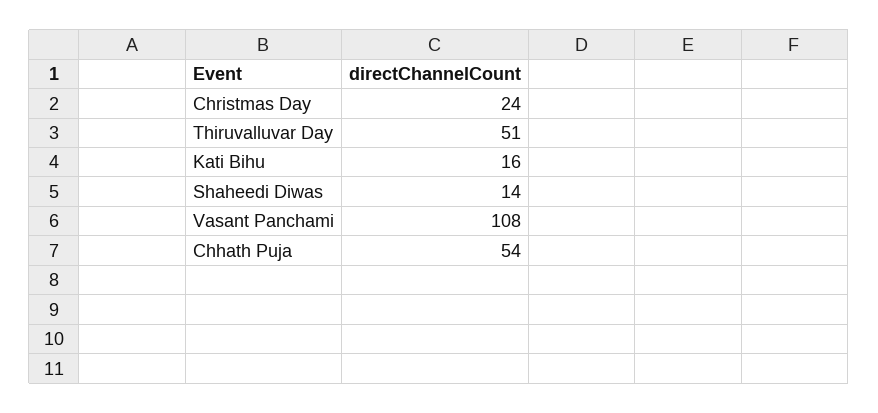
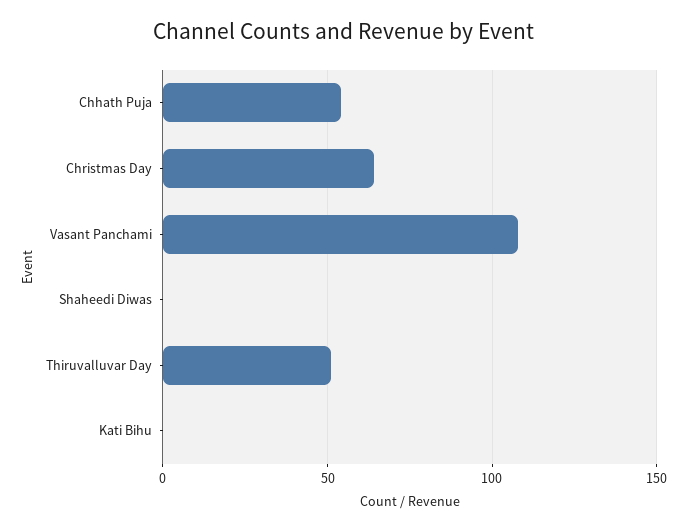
  {
-   "Christmas Day": 24,
+   "Christmas Day": 65,
    "Thiruvalluvar Day": 51,
-   "Kati Bihu": 16,
+   "Kati Bihu": 0,
-   "Shaheedi Diwas": 14,
+   "Shaheedi Diwas": 0,
    "Vasant Panchami": 108,
    "Chhath Puja": 54
  }

